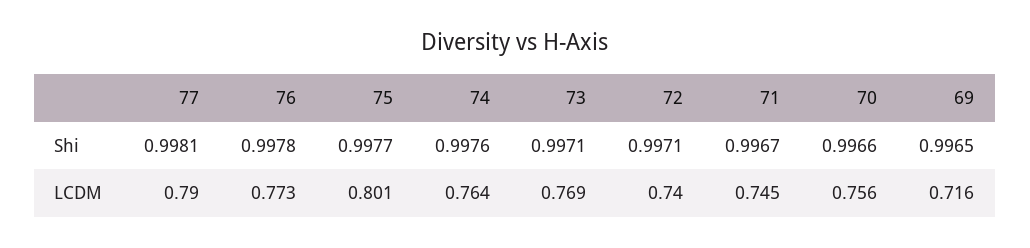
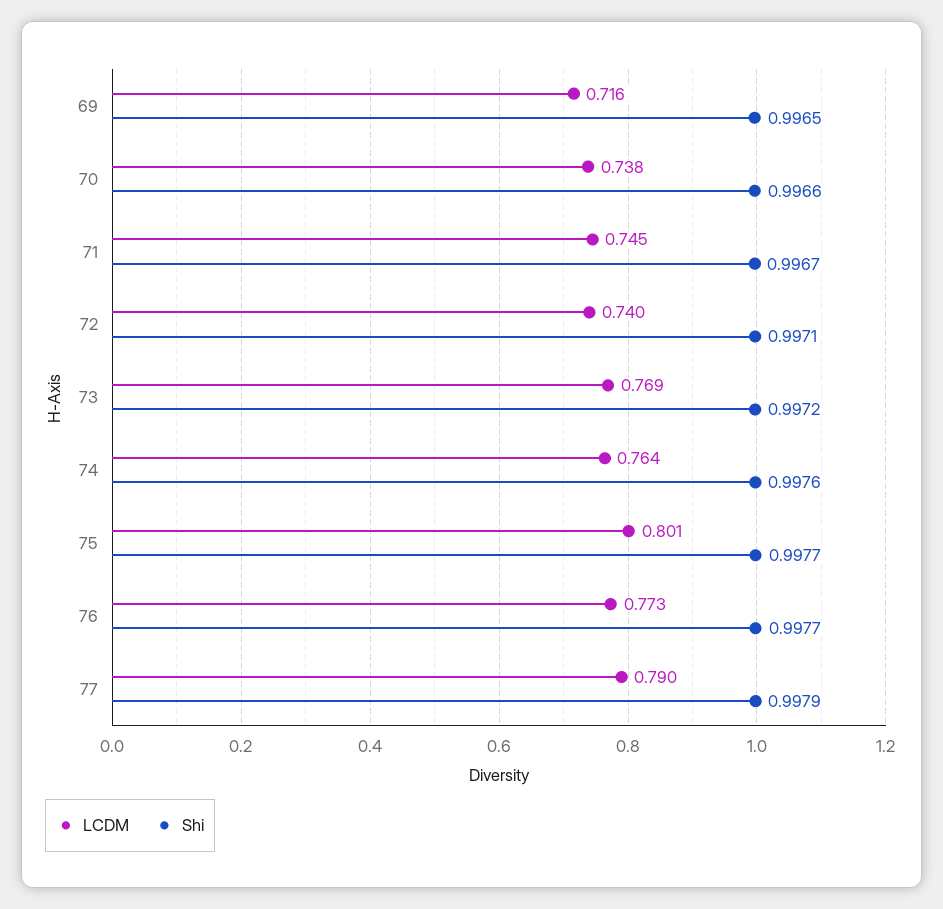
  {
    "Shi": {
-     "77": 0.9981,
+     "77": 0.9979,
-     "76": 0.9978,
+     "76": 0.9977,
      "75": 0.9977,
      "74": 0.9976,
-     "73": 0.9971,
+     "73": 0.9972,
      "72": 0.9971,
      "71": 0.9967,
      "70": 0.9966,
      "69": 0.9965
    },
    "LCDM": {
      "77": 0.79,
      "76": 0.773,
      "75": 0.801,
      "74": 0.764,
      "73": 0.769,
      "72": 0.74,
      "71": 0.745,
-     "70": 0.756,
+     "70": 0.738,
      "69": 0.716
    }
  }

